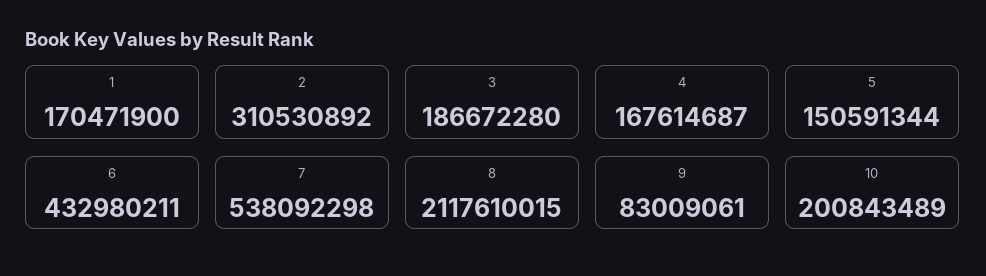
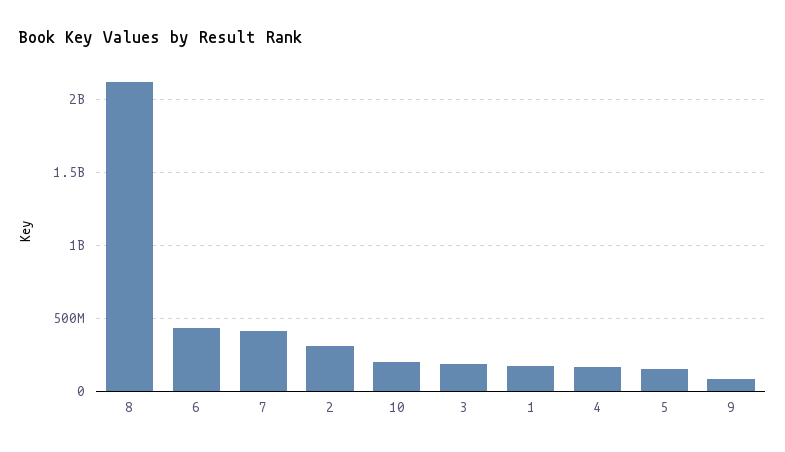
  {
    "1": 170471900,
    "2": 310530892,
    "3": 186672280,
    "4": 167614687,
    "5": 150591344,
    "6": 432980211,
-   "7": 538092298,
+   "7": 400000000,
    "8": 2117610015,
    "9": 83009061,
    "10": 200843489
  }

